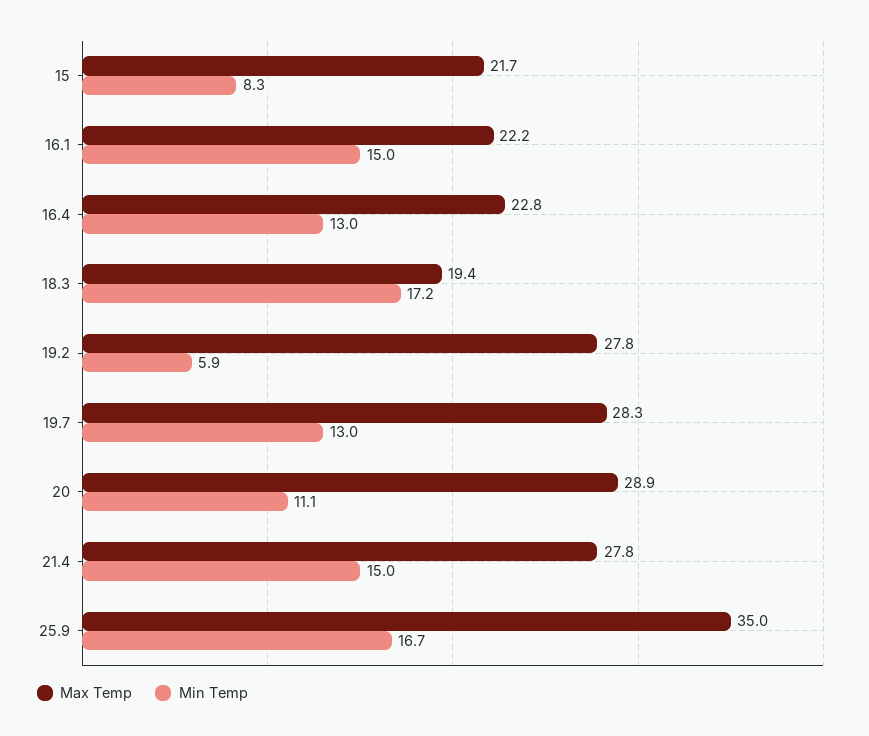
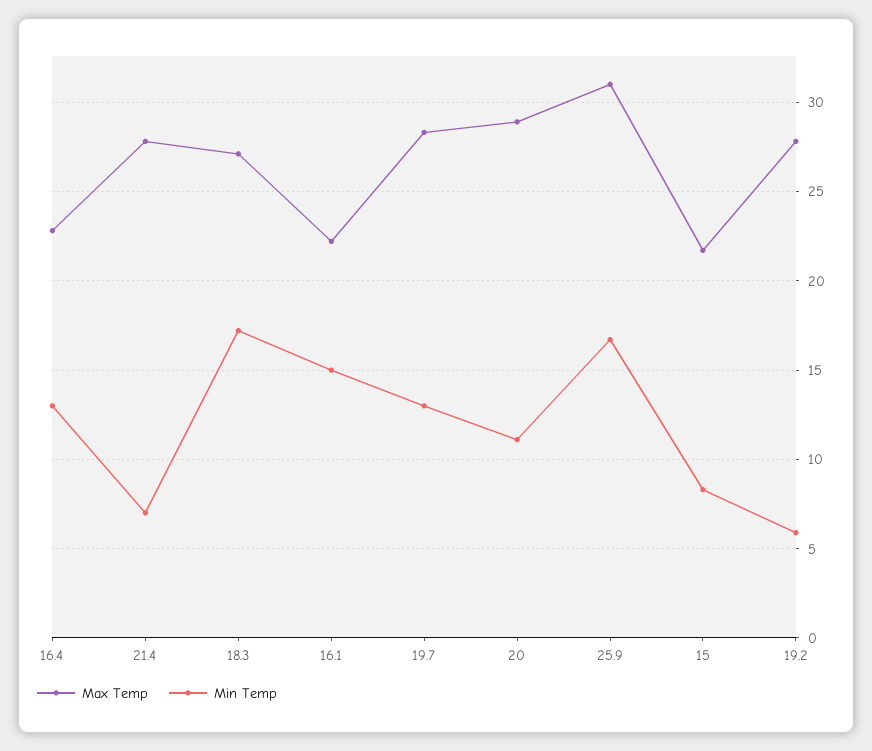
  {
    "Max Temp": {
      "15": 21.7,
      "16.1": 22.2,
      "16.4": 22.8,
-     "18.3": 19.4,
+     "18.3": 27,
      "19.2": 27.8,
      "19.7": 28.3,
      "20": 28.9,
      "21.4": 27.8,
-     "25.9": 35
+     "25.9": 31
    },
    "Min Temp": {
      "15": 8.3,
      "16.1": 15,
      "16.4": 13,
      "18.3": 17.2,
      "19.2": 5.9,
      "19.7": 13,
      "20": 11.1,
-     "21.4": 15,
+     "21.4": 7,
      "25.9": 16.7
    }
  }

